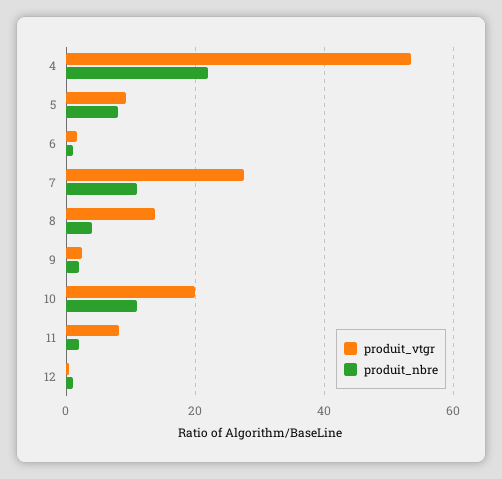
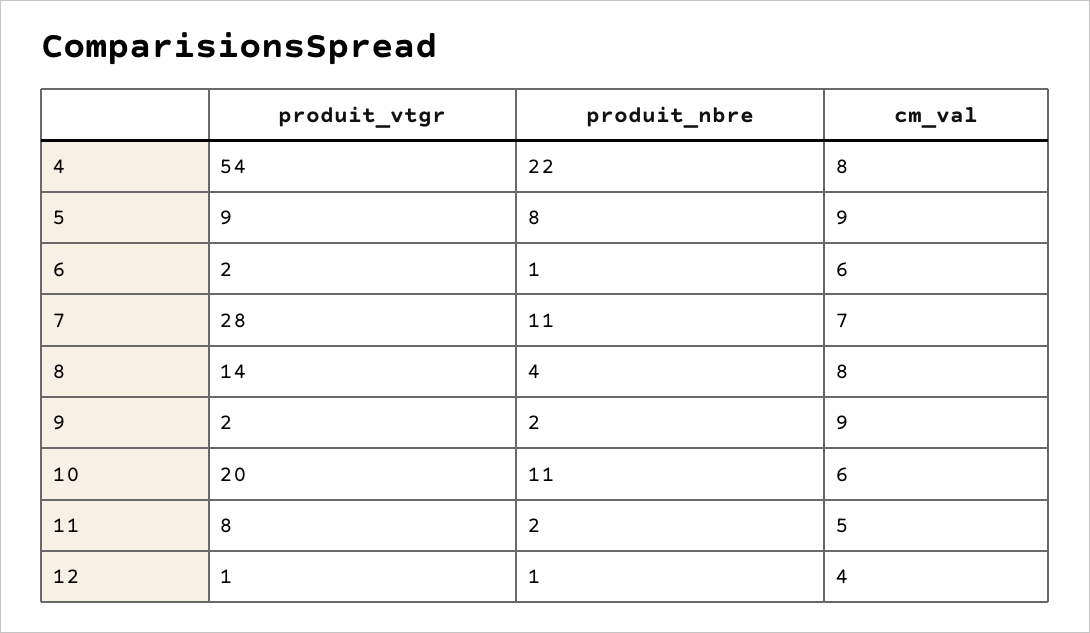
  {
    "produit_vtgr": {
      "4": 54,
      "5": 9,
      "6": 2,
      "7": 28,
      "8": 14,
      "9": 2,
      "10": 20,
      "11": 8,
      "12": 1
    },
    "produit_nbre": {
      "4": 22,
      "5": 8,
      "6": 1,
      "7": 11,
      "8": 4,
      "9": 2,
      "10": 11,
      "11": 2,
      "12": 1
-   }
+   },
+   "cm_val": {
+     "4": 8,
+     "5": 9,
+     "6": 6,
+     "7": 7,
+     "8": 8,
+     "9": 9,
+     "10": 6,
+     "11": 5,
+     "12": 4
+   }
  }

